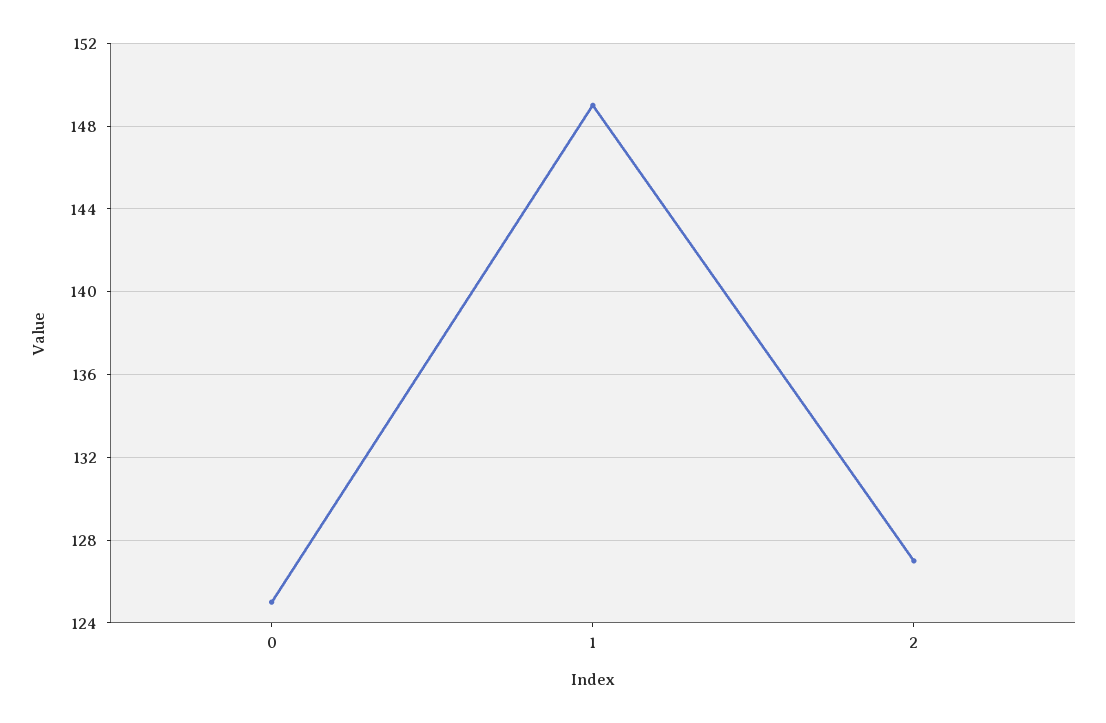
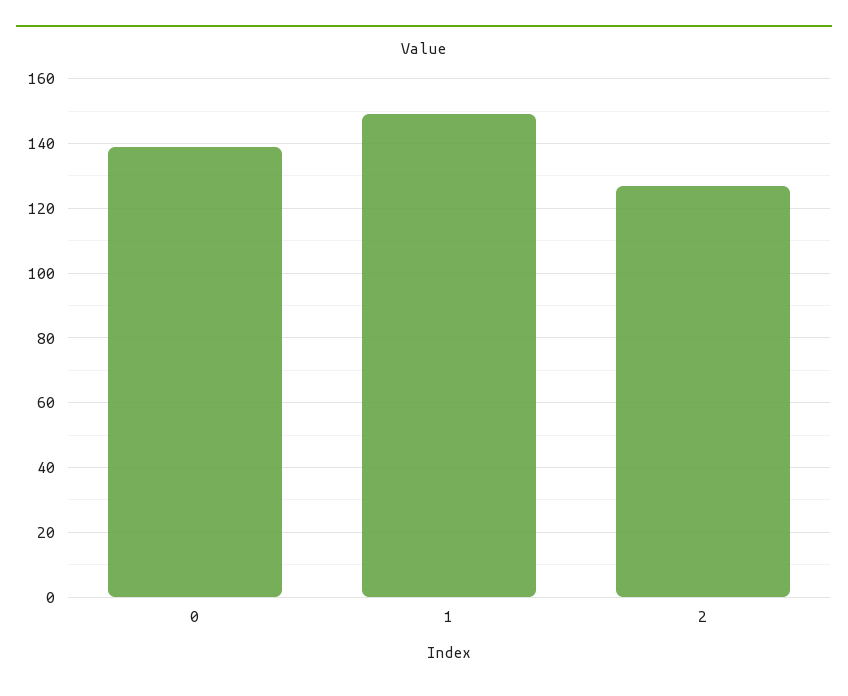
  {
-   "0": 125,
+   "0": 140,
    "1": 149,
    "2": 127
  }

